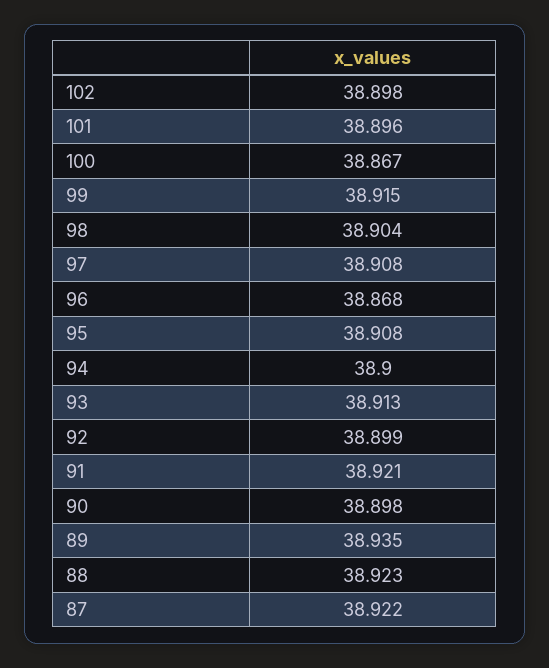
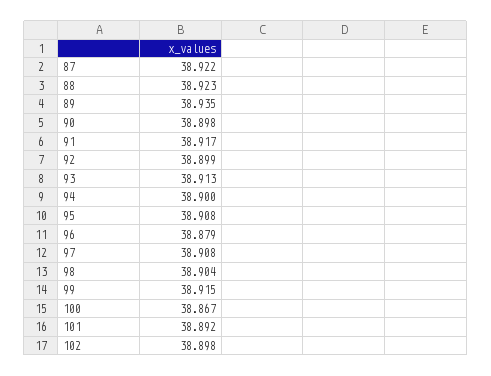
  {
    "102": 38.898,
-   "101": 38.896,
+   "101": 38.892,
    "100": 38.867,
    "99": 38.915,
    "98": 38.904,
    "97": 38.908,
-   "96": 38.868,
+   "96": 38.879,
    "95": 38.908,
    "94": 38.9,
    "93": 38.913,
    "92": 38.899,
-   "91": 38.921,
+   "91": 38.917,
    "90": 38.898,
    "89": 38.935,
    "88": 38.923,
    "87": 38.922
  }

